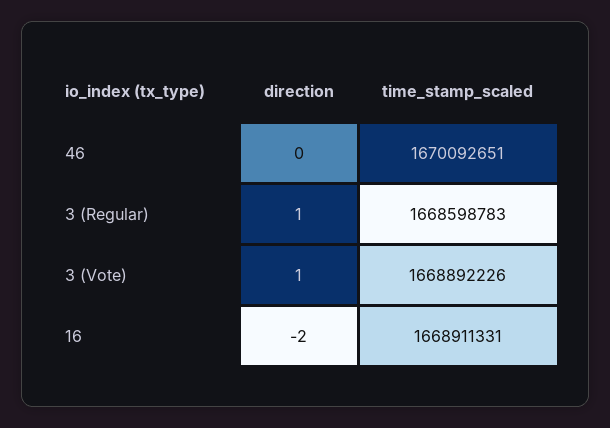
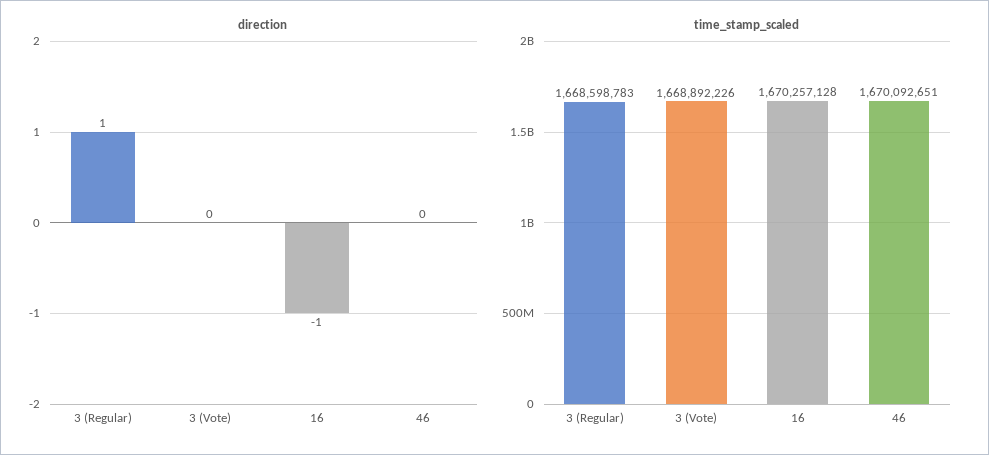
  {
    "direction": {
      "46": 0,
      "3 (Regular)": 1,
-     "3 (Vote)": 1,
+     "3 (Vote)": 0,
-     "16": -2
+     "16": -1
    },
    "time_stamp_scaled": {
      "46": 1670092651,
      "3 (Regular)": 1668598783,
      "3 (Vote)": 1668892226,
-     "16": 1668911331
+     "16": 1670257128
    }
  }

